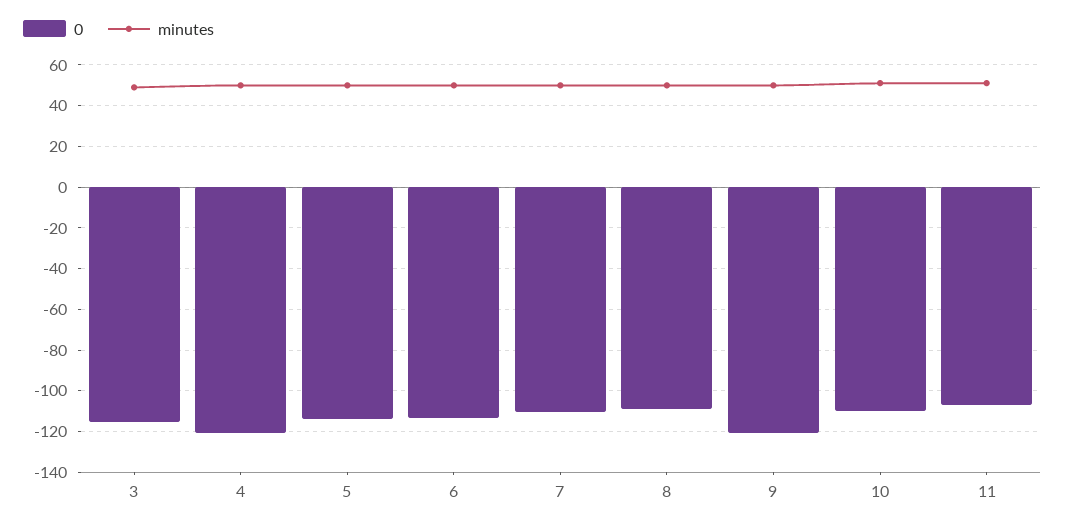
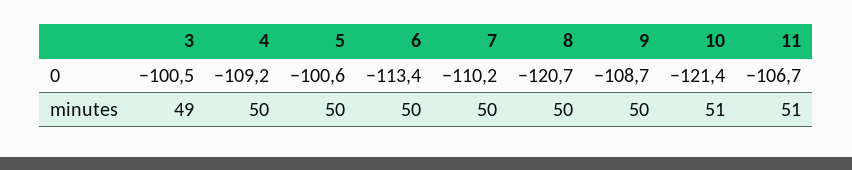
  {
    "0": {
-     "3": -115,
+     "3": -100.5,
-     "4": -120,
+     "4": -109.2,
-     "5": -115,
+     "5": -100.6,
      "6": -113.4,
      "7": -110.2,
-     "8": -110,
+     "8": -120.7,
-     "9": -120,
+     "9": -108.7,
-     "10": -110,
+     "10": -121.4,
      "11": -106.7
    },
    "minutes": {
      "3": 49,
      "4": 50,
      "5": 50,
      "6": 50,
      "7": 50,
      "8": 50,
      "9": 50,
      "10": 51,
      "11": 51
    }
  }

